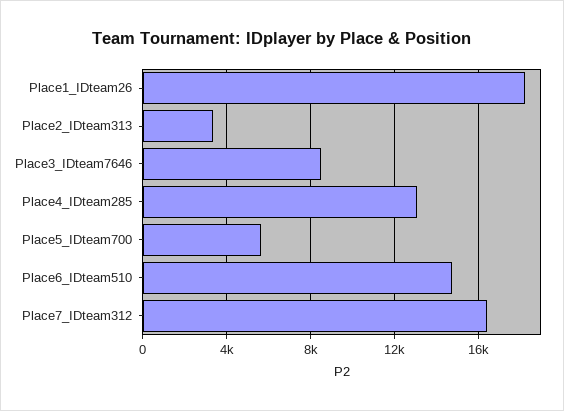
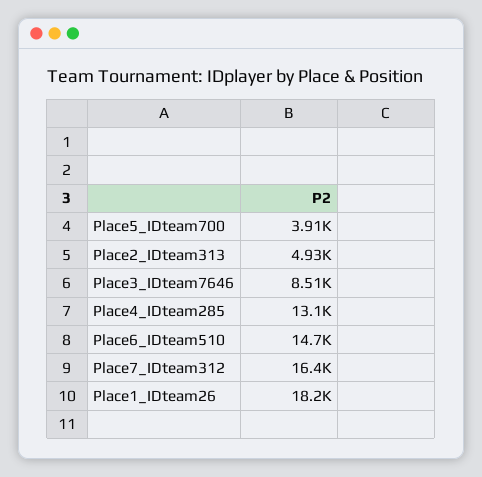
  {
    "Place1_IDteam26": 18200,
-   "Place2_IDteam313": 3500,
+   "Place2_IDteam313": 4930,
    "Place3_IDteam7646": 8510,
    "Place4_IDteam285": 13100,
-   "Place5_IDteam700": 5500,
+   "Place5_IDteam700": 3910,
    "Place6_IDteam510": 14700,
    "Place7_IDteam312": 16400
  }

